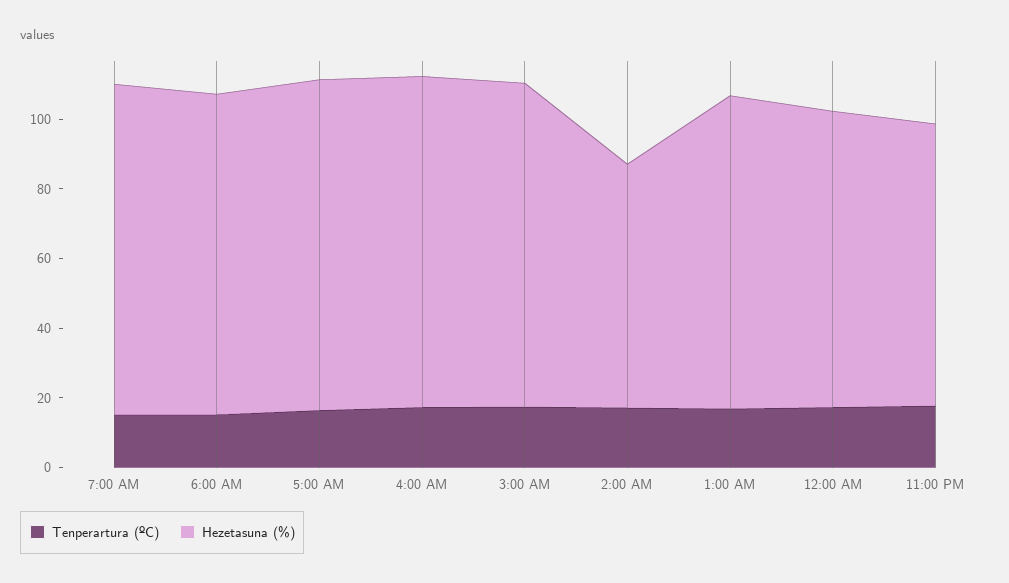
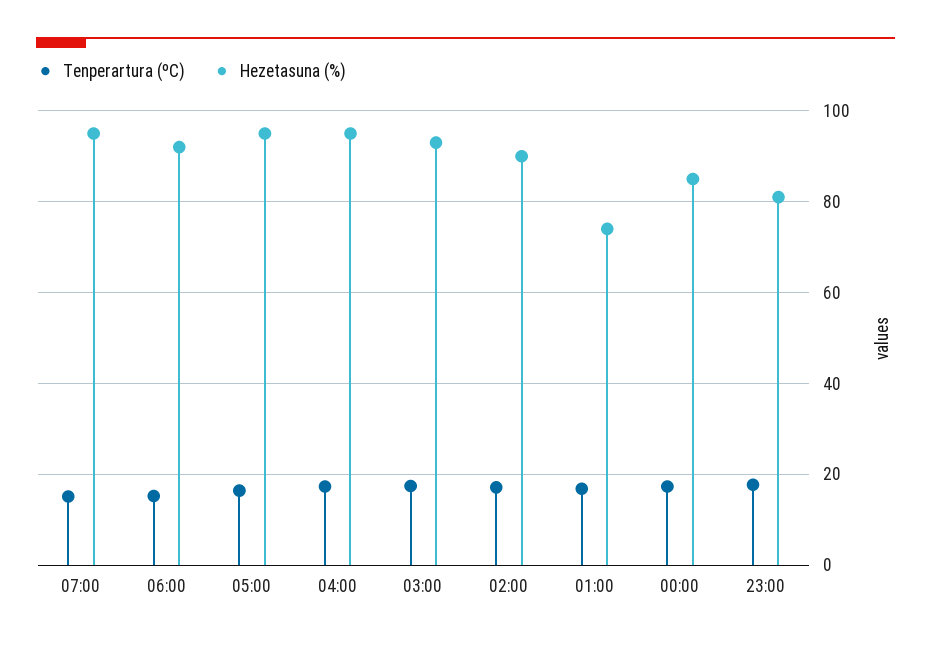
  {
    "Tenperartura (ºC)": {
      "7:00 AM": 16,
      "6:00 AM": 16,
      "5:00 AM": 16,
      "4:00 AM": 18,
      "3:00 AM": 18,
      "2:00 AM": 18,
      "1:00 AM": 16,
      "12:00 AM": 18,
      "11:00 PM": 18
    },
    "Hezetasuna (%)": {
      "7:00 AM": 96,
      "6:00 AM": 92,
      "5:00 AM": 96,
      "4:00 AM": 96,
      "3:00 AM": 94,
-     "2:00 AM": 70,
+     "2:00 AM": 90,
-     "1:00 AM": 90,
+     "1:00 AM": 74,
      "12:00 AM": 86,
      "11:00 PM": 82
    }
  }

